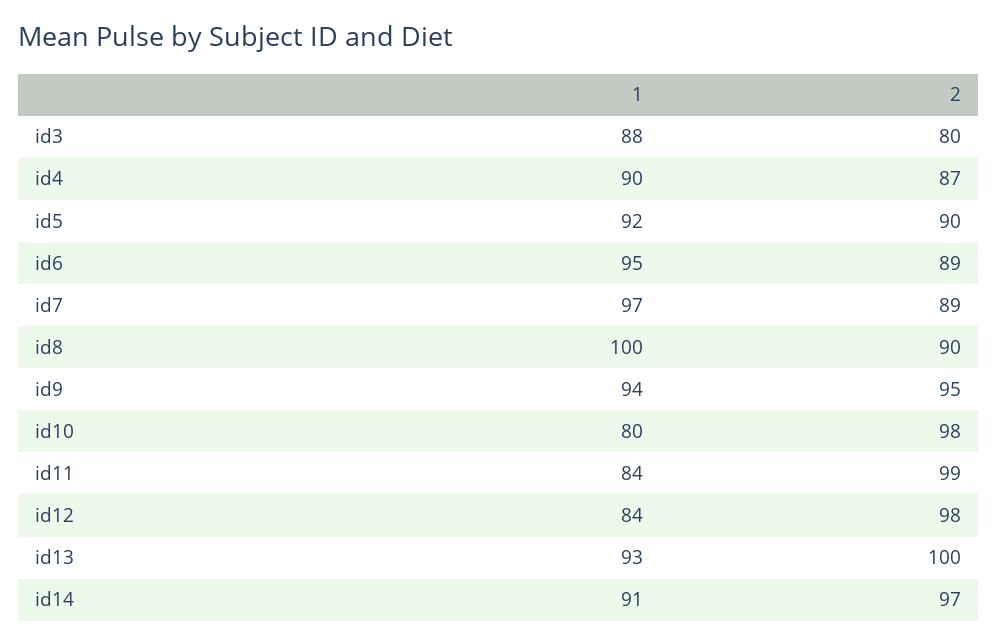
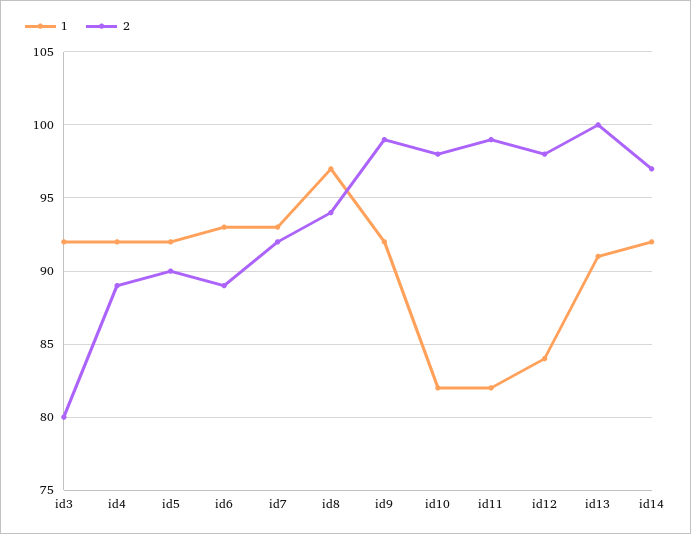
  {
    "1": {
-     "id3": 88,
+     "id3": 92,
-     "id4": 90,
+     "id4": 92,
      "id5": 92,
-     "id6": 95,
+     "id6": 93,
-     "id7": 97,
+     "id7": 93,
-     "id8": 100,
+     "id8": 97,
-     "id9": 94,
+     "id9": 92,
-     "id10": 80,
+     "id10": 82,
-     "id11": 84,
+     "id11": 82,
      "id12": 84,
-     "id13": 93,
+     "id13": 91,
-     "id14": 91
+     "id14": 92
    },
    "2": {
      "id3": 80,
-     "id4": 87,
+     "id4": 89,
      "id5": 90,
      "id6": 89,
-     "id7": 89,
+     "id7": 92,
-     "id8": 90,
+     "id8": 94,
-     "id9": 95,
+     "id9": 99,
      "id10": 98,
      "id11": 99,
      "id12": 98,
      "id13": 100,
      "id14": 97
    }
  }

